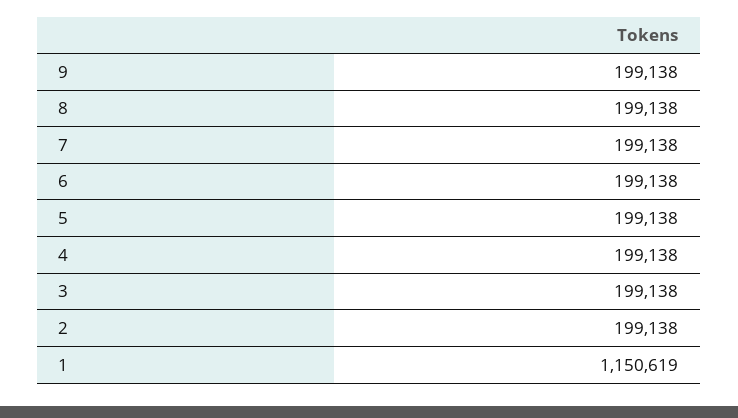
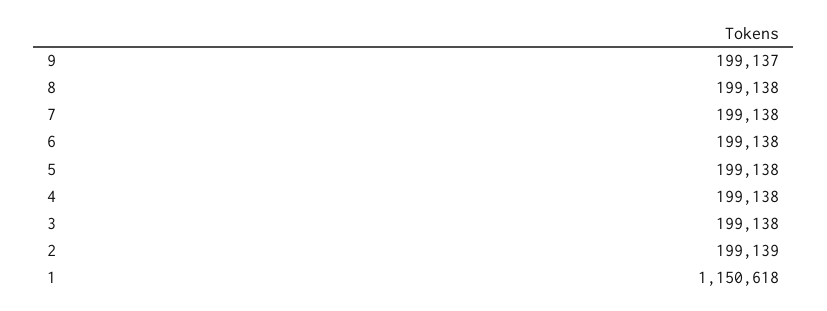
  {
-   "9": 199138,
+   "9": 199137,
    "8": 199138,
    "7": 199138,
    "6": 199138,
    "5": 199138,
    "4": 199138,
    "3": 199138,
-   "2": 199138,
+   "2": 199139,
-   "1": 1150619
+   "1": 1150618
  }

